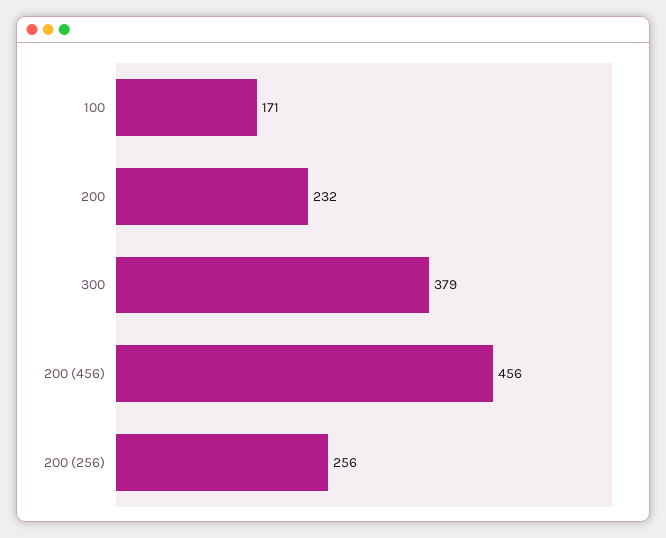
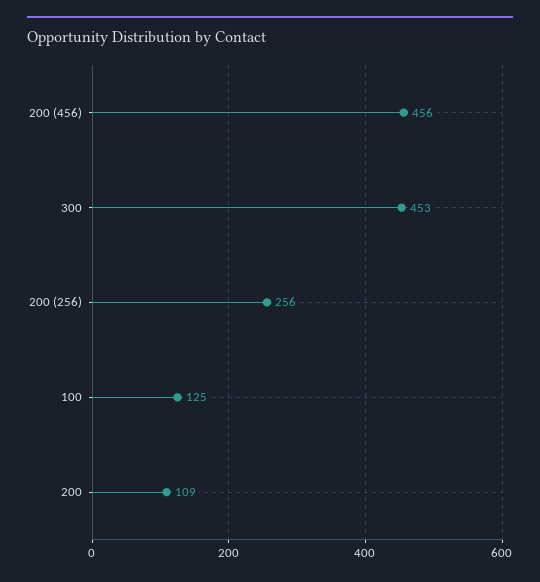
  {
-   "100": 171,
+   "100": 125,
-   "200": 232,
+   "200": 109,
-   "300": 379,
+   "300": 453,
    "200 (456)": 456,
    "200 (256)": 256
  }

